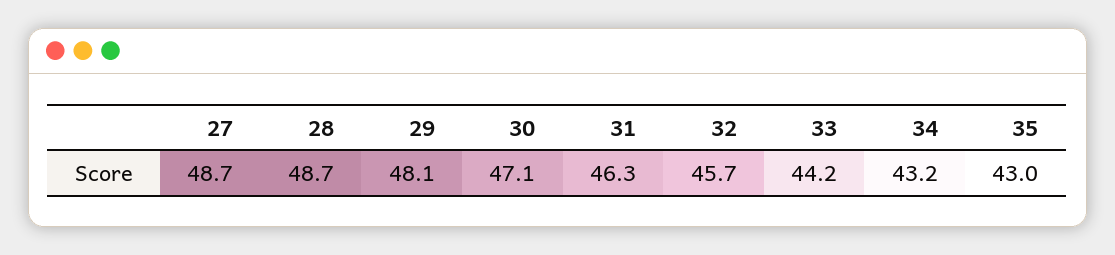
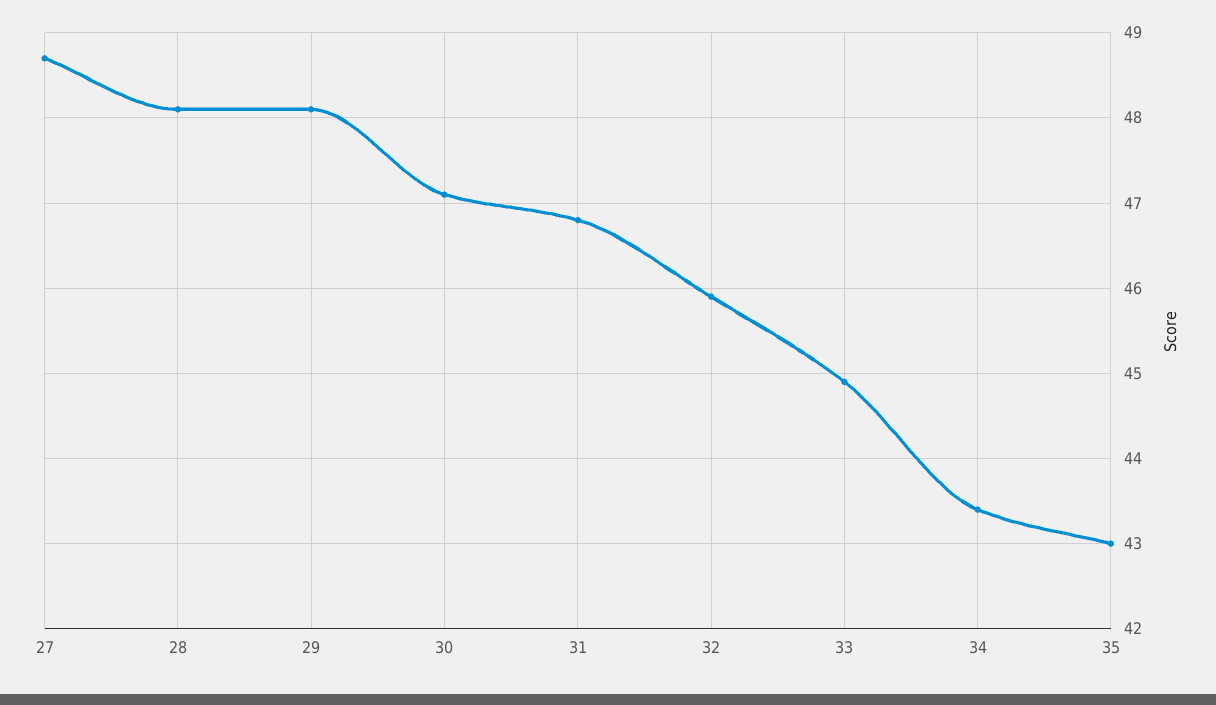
  {
    "27": 48.7,
-   "28": 48.7,
+   "28": 48.1,
    "29": 48.1,
    "30": 47.1,
-   "31": 46.3,
+   "31": 46.8,
-   "32": 45.7,
+   "32": 45.9,
-   "33": 44.2,
+   "33": 44.9,
-   "34": 43.2,
+   "34": 43.4,
    "35": 43
  }

